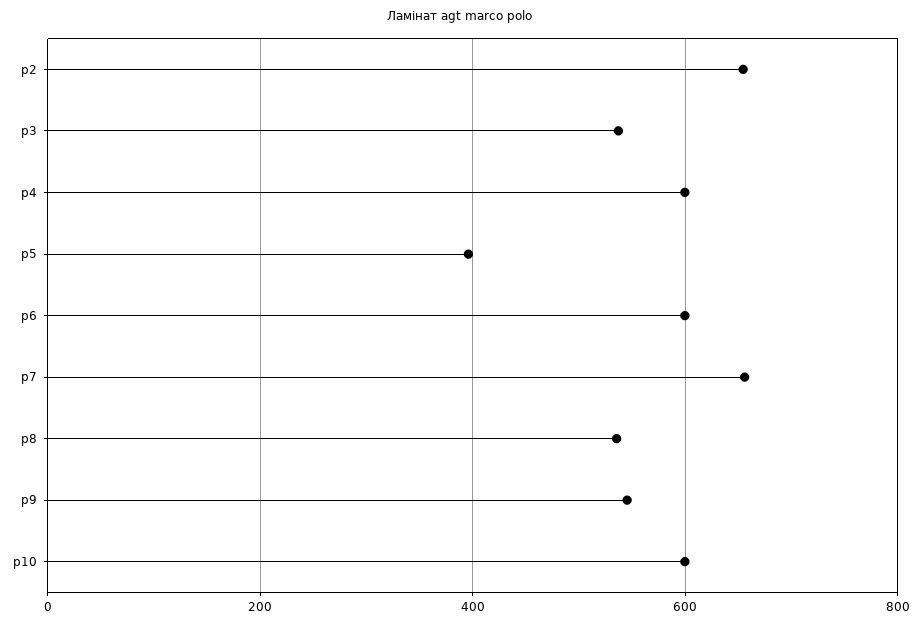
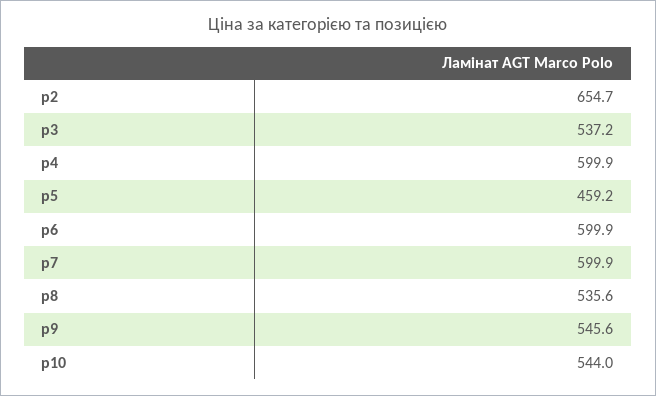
  {
    "p2": 654.7,
    "p3": 537.2,
    "p4": 599.9,
-   "p5": 400,
+   "p5": 459.2,
    "p6": 599.9,
-   "p7": 660,
+   "p7": 599.9,
    "p8": 535.6,
    "p9": 545.6,
-   "p10": 600
+   "p10": 544
  }

